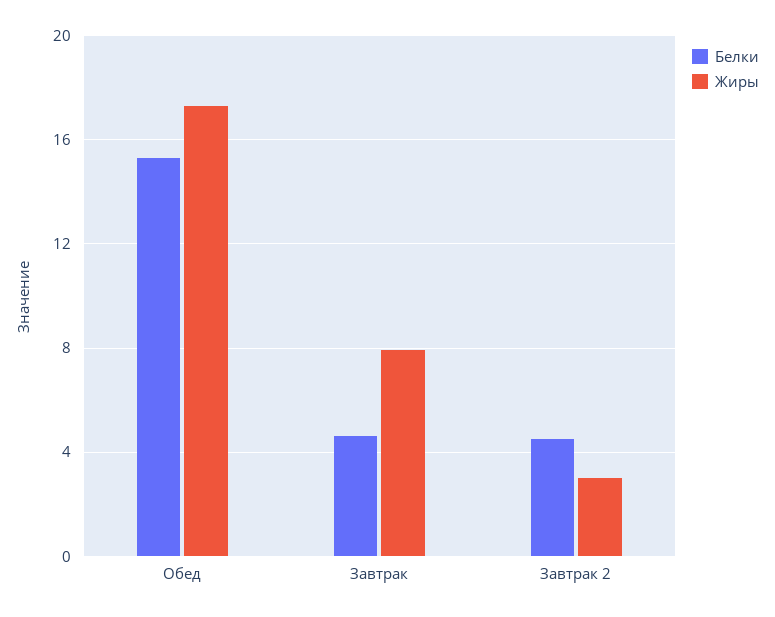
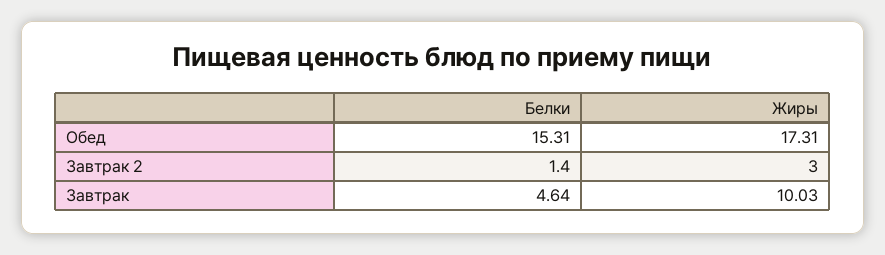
  {
    "Белки": {
      "Обед": 15.31,
      "Завтрак": 4.64,
-     "Завтрак 2": 4.5
+     "Завтрак 2": 1.4
    },
    "Жиры": {
      "Обед": 17.31,
-     "Завтрак": 8,
+     "Завтрак": 10.03,
      "Завтрак 2": 3
    }
  }

